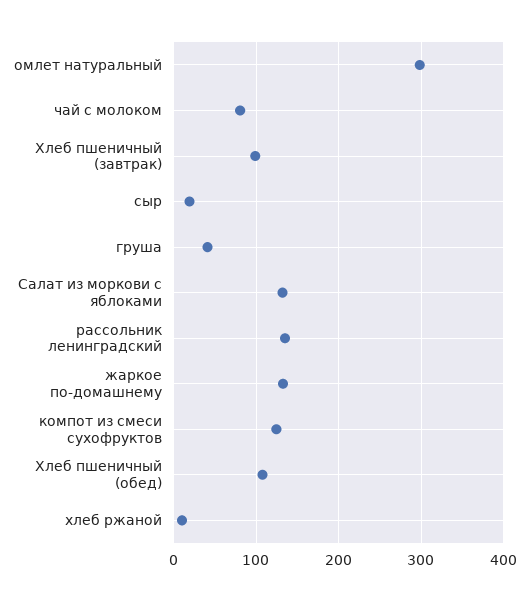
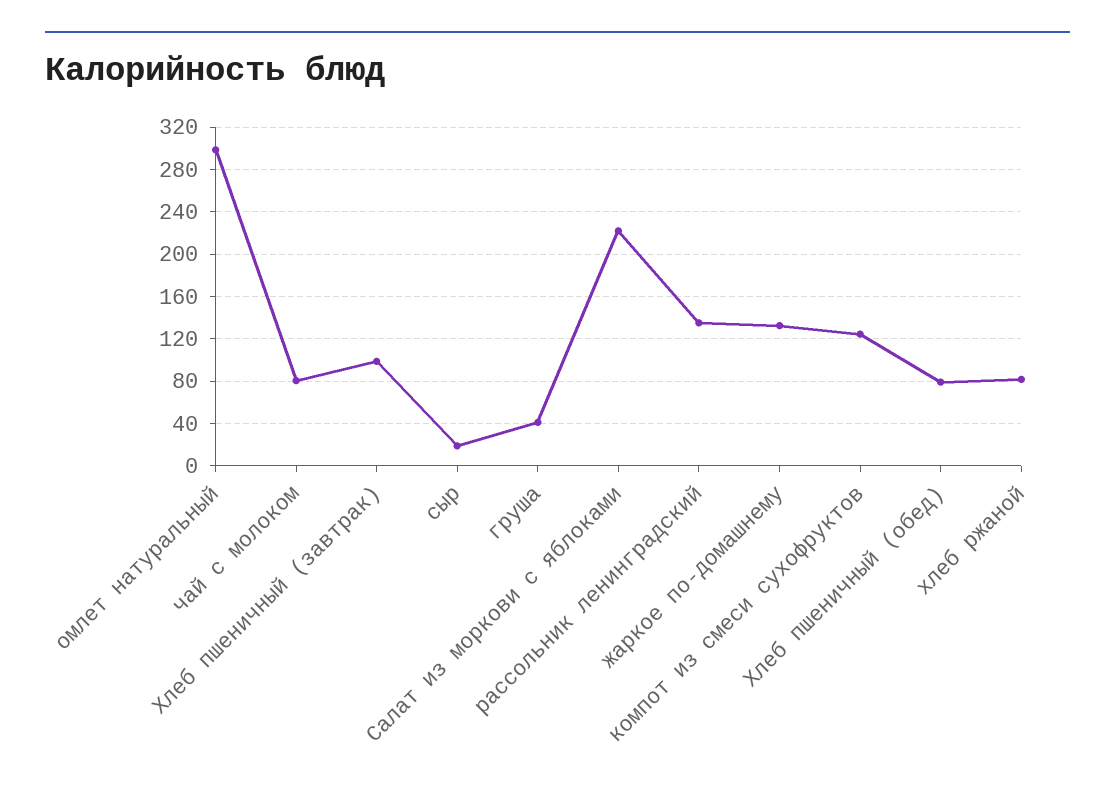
  {
    "омлет натуральный": 300,
    "чай с молоком": 80,
    "Хлеб пшеничный (завтрак)": 100,
    "сыр": 20,
    "груша": 40,
-   "Салат из моркови с яблоками": 130,
+   "Салат из моркови с яблоками": 220,
    "рассольник ленинградский": 140,
    "жаркое по-домашнему": 130,
    "компот из смеси сухофруктов": 120,
-   "Хлеб пшеничный (обед)": 110,
+   "Хлеб пшеничный (обед)": 80,
-   "хлеб ржаной": 10
+   "хлеб ржаной": 80
  }

